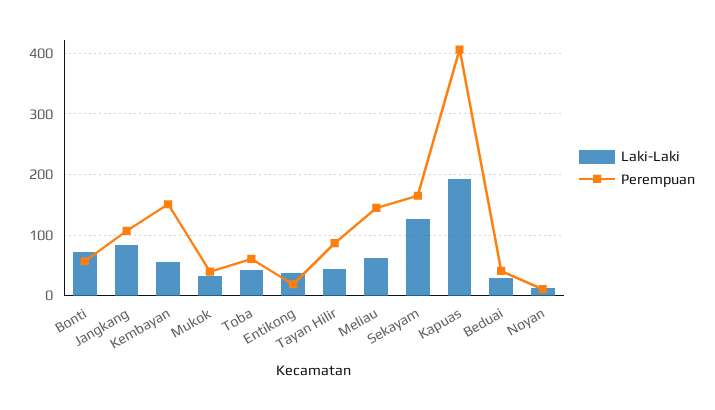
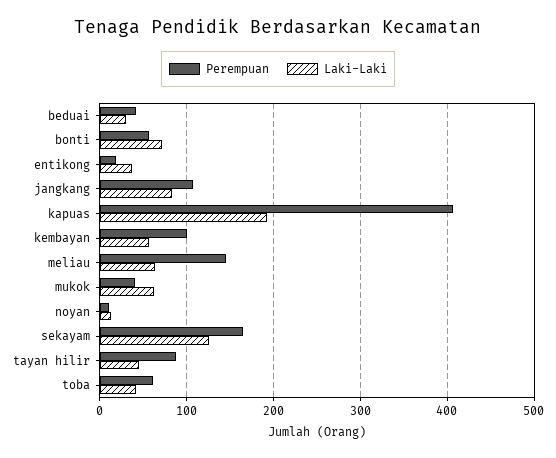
  {
    "Laki-Laki": {
      "Bonti": 70,
      "Jangkang": 80,
      "Kembayan": 60,
-     "Mukok": 30,
+     "Mukok": 60,
      "Toba": 40,
      "Entikong": 40,
      "Tayan Hilir": 50,
      "Meliau": 60,
      "Sekayam": 130,
      "Kapuas": 190,
      "Beduai": 30,
      "Noyan": 10
    },
    "Perempuan": {
      "Bonti": 60,
      "Jangkang": 110,
-     "Kembayan": 150,
+     "Kembayan": 100,
      "Mukok": 40,
      "Toba": 60,
      "Entikong": 20,
      "Tayan Hilir": 90,
      "Meliau": 150,
      "Sekayam": 170,
      "Kapuas": 410,
      "Beduai": 40,
      "Noyan": 10
    }
  }

